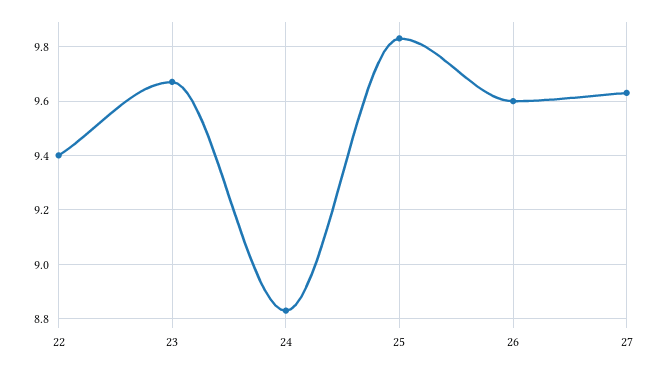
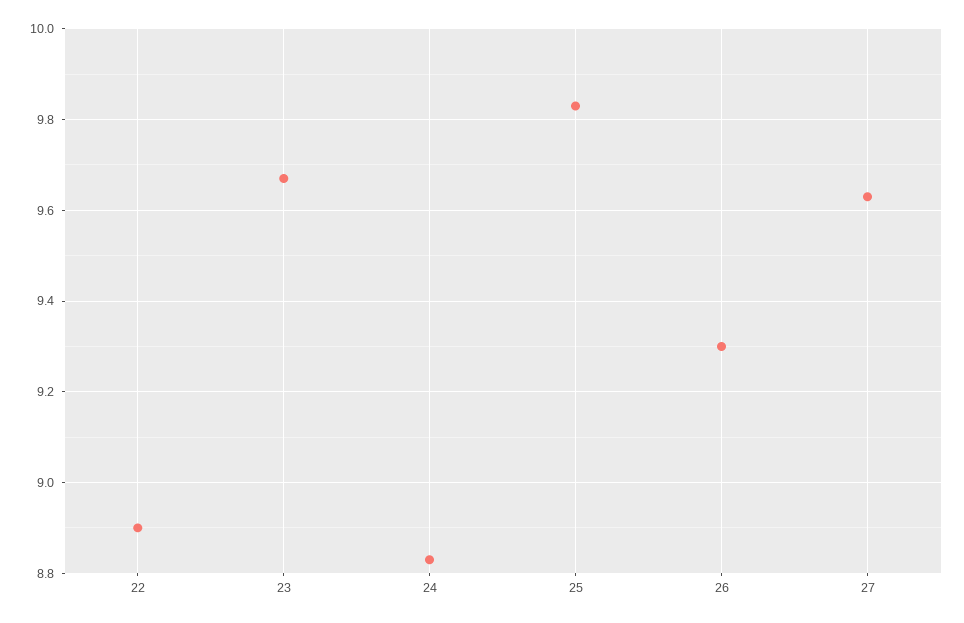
  {
-   "22": 9.4,
+   "22": 8.9,
    "23": 9.65,
    "24": 8.85,
    "25": 9.85,
-   "26": 9.6,
+   "26": 9.3,
    "27": 9.65
  }

